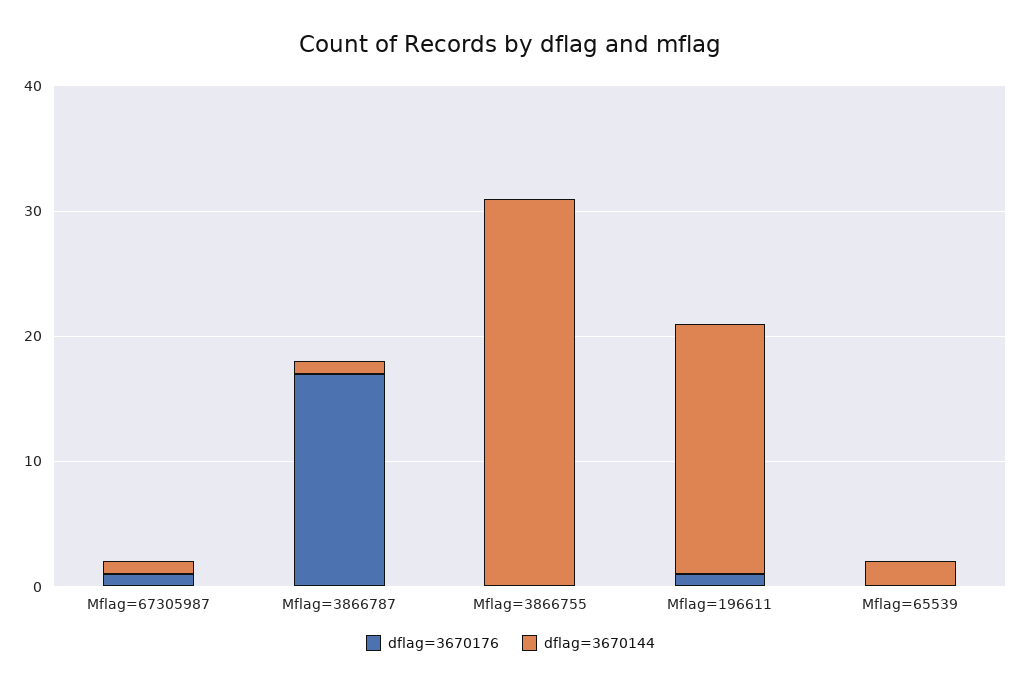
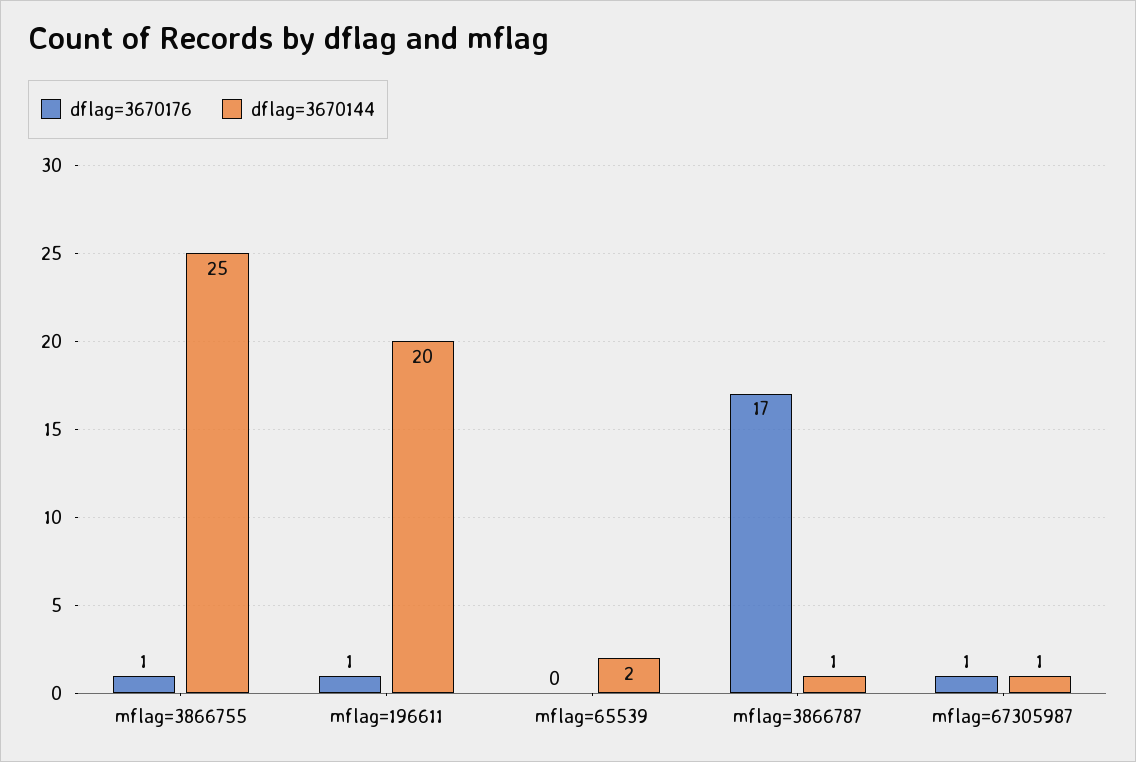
  {
    "dflag=3670176": {
      "Mflag=67305987": 1,
      "Mflag=3866787": 17,
-     "Mflag=3866755": 0,
+     "Mflag=3866755": 1,
      "Mflag=196611": 1,
      "Mflag=65539": 0
    },
    "dflag=3670144": {
      "Mflag=67305987": 1,
      "Mflag=3866787": 1,
-     "Mflag=3866755": 31,
+     "Mflag=3866755": 25,
      "Mflag=196611": 20,
      "Mflag=65539": 2
    }
  }

